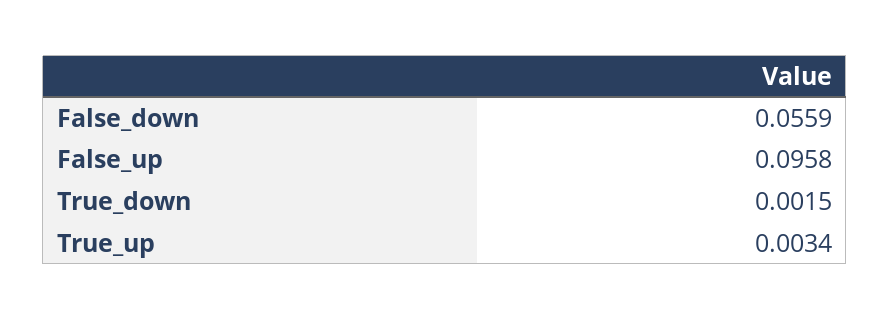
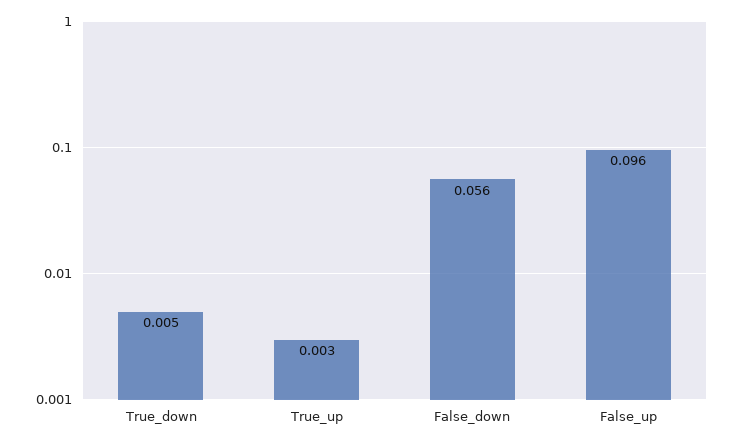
  {
    "False_down": 0.0559,
    "False_up": 0.0958,
-   "True_down": 0.0015,
+   "True_down": 0.005,
    "True_up": 0.0034
  }

